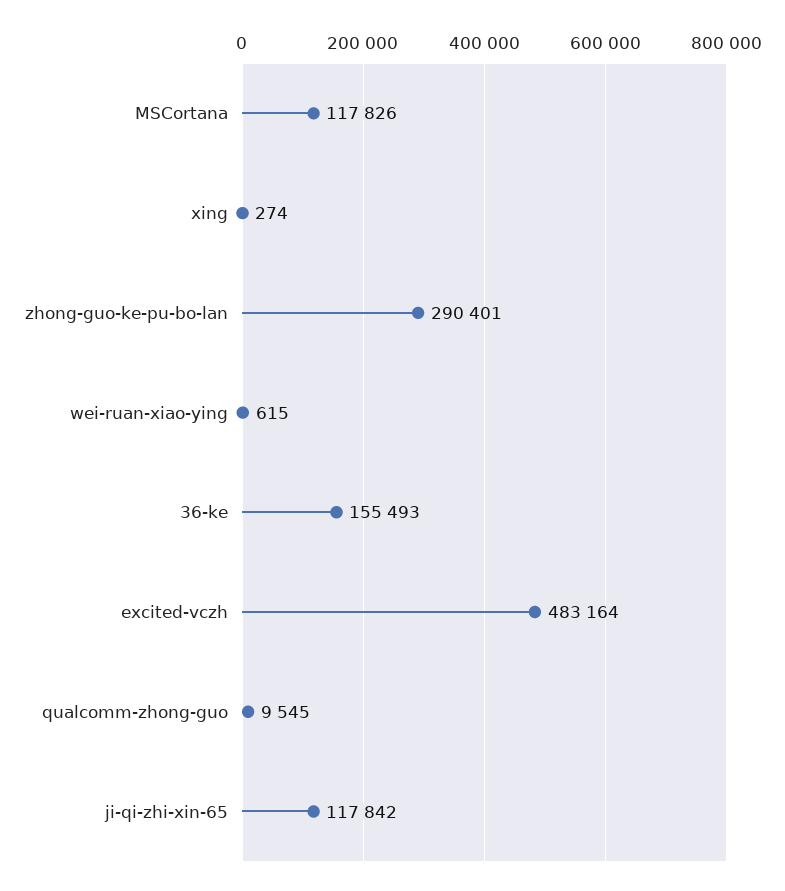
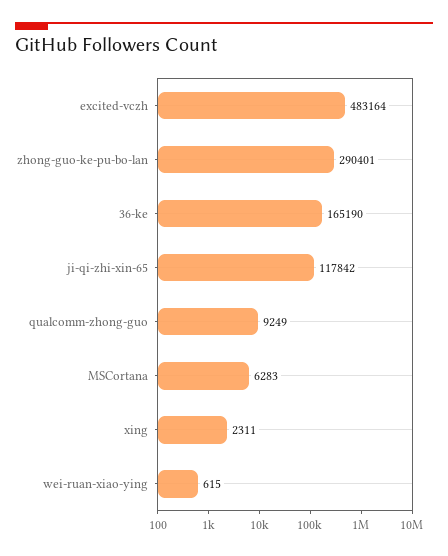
  {
-   "MSCortana": 117826,
+   "MSCortana": 6283,
-   "xing": 274,
+   "xing": 2311,
    "zhong-guo-ke-pu-bo-lan": 290401,
    "wei-ruan-xiao-ying": 615,
-   "36-ke": 155493,
+   "36-ke": 165190,
    "excited-vczh": 483164,
-   "qualcomm-zhong-guo": 9545,
+   "qualcomm-zhong-guo": 9249,
    "ji-qi-zhi-xin-65": 117842
  }

